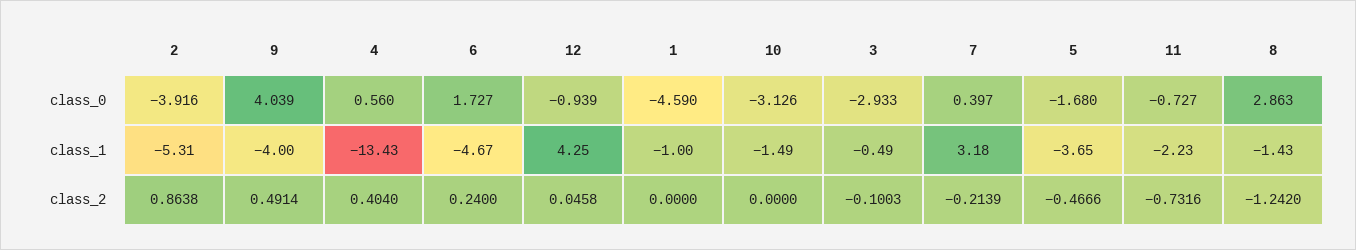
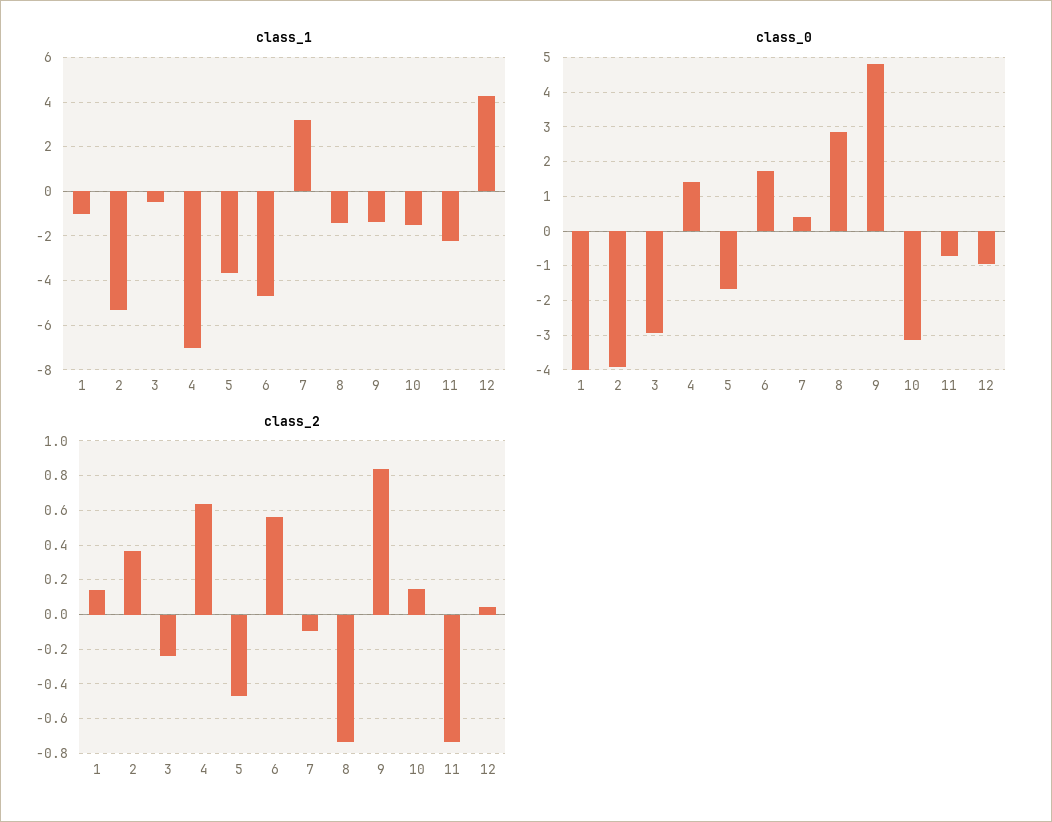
  {
    "class_0": {
      "2": -3.916,
-     "9": 4.039,
+     "9": 4.8,
-     "4": 0.56,
+     "4": 1.4,
      "6": 1.727,
      "12": -0.939,
-     "1": -4.59,
+     "1": -4,
      "10": -3.126,
      "3": -2.933,
      "7": 0.397,
      "5": -1.68,
      "11": -0.727,
      "8": 2.863
    },
    "class_1": {
      "2": -5.31,
-     "9": -4,
+     "9": -1.5,
-     "4": -13.43,
+     "4": -7,
      "6": -4.67,
      "12": 4.25,
      "1": -1,
      "10": -1.49,
      "3": -0.49,
      "7": 3.18,
      "5": -3.65,
      "11": -2.23,
      "8": -1.43
    },
    "class_2": {
-     "2": 0.8638,
+     "2": 0.35,
-     "9": 0.4914,
+     "9": 0.85,
-     "4": 0.404,
+     "4": 0.65,
-     "6": 0.24,
+     "6": 0.55,
      "12": 0.0458,
-     "1": 0,
+     "1": 0.15,
-     "10": 0,
+     "10": 0.15,
-     "3": -0.1003,
+     "3": -0.25,
-     "7": -0.2139,
+     "7": -0.1,
      "5": -0.4666,
      "11": -0.7316,
-     "8": -1.242
+     "8": -0.75
    }
  }

